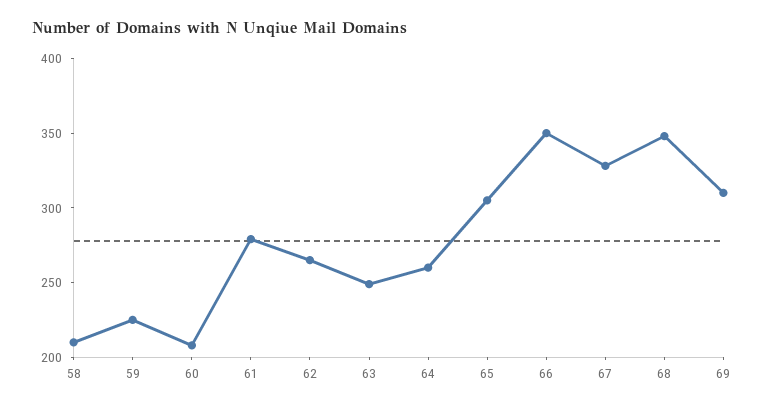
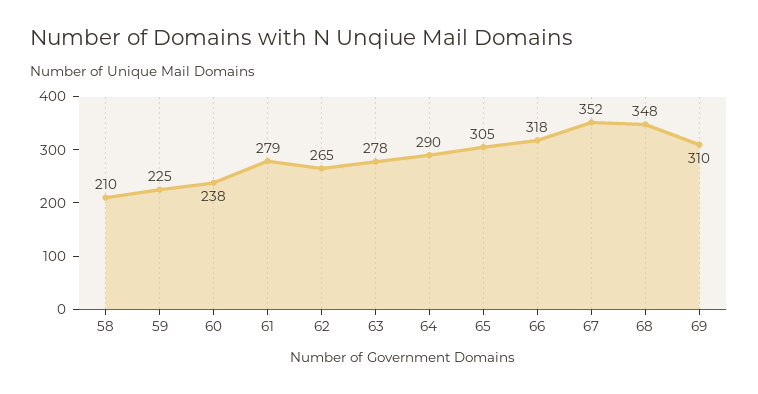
  {
    "58": 210,
    "59": 225,
-   "60": 210,
+   "60": 238,
    "61": 279,
    "62": 265,
-   "63": 250,
+   "63": 278,
-   "64": 260,
+   "64": 290,
    "65": 305,
-   "66": 350,
+   "66": 318,
-   "67": 330,
+   "67": 352,
    "68": 348,
    "69": 310
  }

